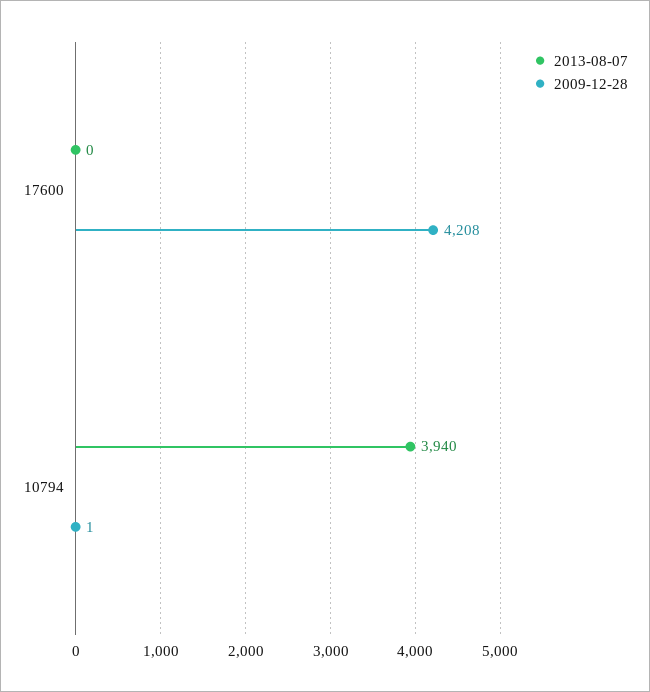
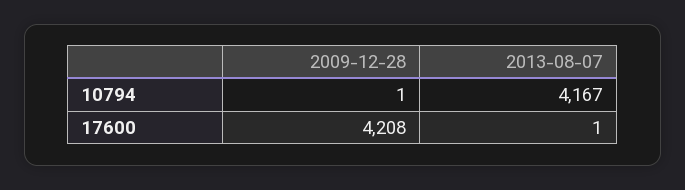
  {
    "2013-08-07": {
-     "17600": 0,
+     "17600": 1,
-     "10794": 3940
+     "10794": 4167
    },
    "2009-12-28": {
      "17600": 4208,
      "10794": 1
    }
  }

